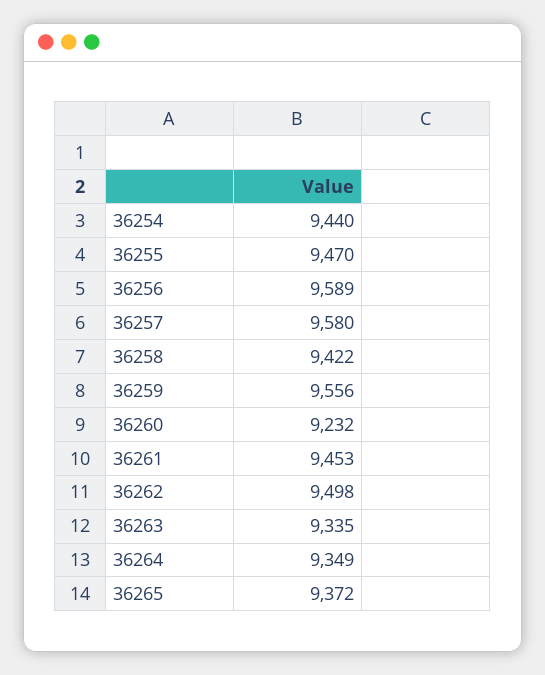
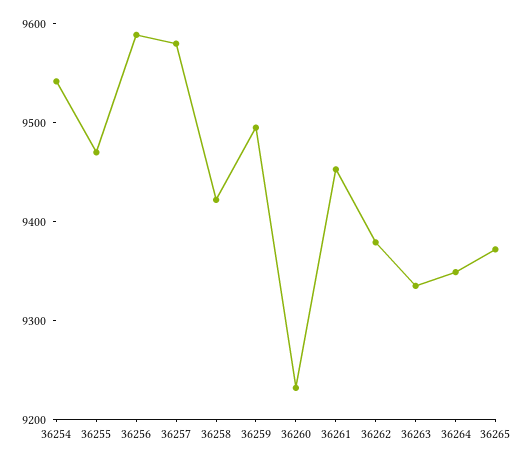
  {
-   "36254": 9440,
+   "36254": 9540,
    "36255": 9470,
    "36256": 9589,
    "36257": 9580,
    "36258": 9422,
-   "36259": 9556,
+   "36259": 9500,
    "36260": 9232,
    "36261": 9453,
-   "36262": 9498,
+   "36262": 9380,
    "36263": 9335,
    "36264": 9349,
    "36265": 9372
  }

